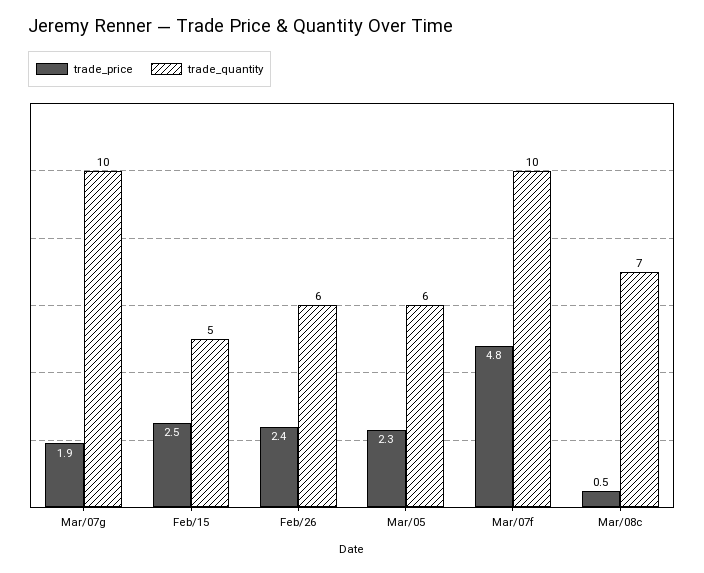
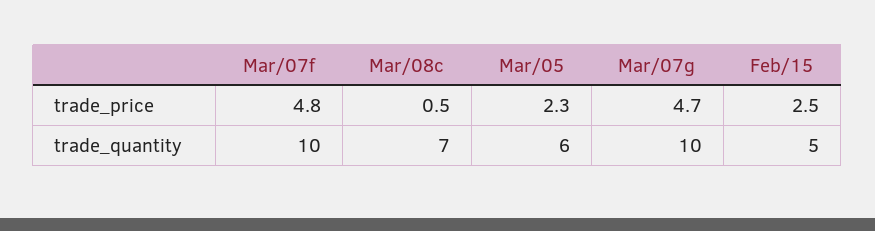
  {
    "trade_price": {
-     "Mar/07g": 1.9,
+     "Mar/07g": 4.7,
      "Feb/15": 2.5,
-     "Feb/26": 2.4,
      "Mar/05": 2.3,
      "Mar/07f": 4.8,
      "Mar/08c": 0.5
    },
    "trade_quantity": {
      "Mar/07g": 10,
      "Feb/15": 5,
-     "Feb/26": 6,
      "Mar/05": 6,
      "Mar/07f": 10,
      "Mar/08c": 7
    }
  }

